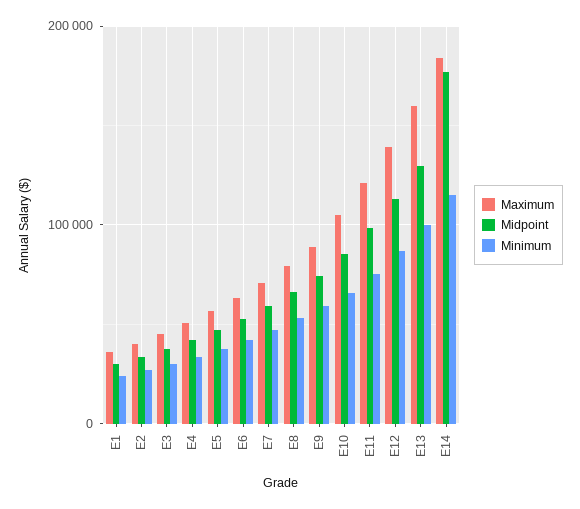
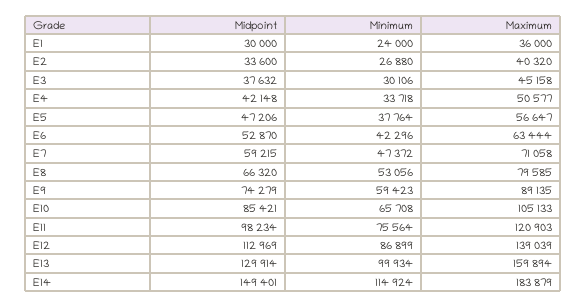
  {
    "Maximum": {
      "E1": 36000,
      "E2": 40320,
      "E3": 45158,
      "E4": 50577,
      "E5": 56647,
      "E6": 63444,
      "E7": 71058,
      "E8": 79585,
      "E9": 89135,
      "E10": 105133,
      "E11": 120903,
      "E12": 139039,
      "E13": 159894,
      "E14": 183879
    },
    "Midpoint": {
      "E1": 30000,
      "E2": 33600,
      "E3": 37632,
      "E4": 42148,
      "E5": 47206,
      "E6": 52870,
      "E7": 59215,
      "E8": 66320,
      "E9": 74279,
      "E10": 85421,
      "E11": 98234,
      "E12": 112969,
      "E13": 129914,
-     "E14": 180000
+     "E14": 149401
    },
    "Minimum": {
      "E1": 24000,
      "E2": 26880,
      "E3": 30106,
      "E4": 33718,
      "E5": 37764,
      "E6": 42296,
      "E7": 47372,
      "E8": 53056,
      "E9": 59423,
      "E10": 65708,
      "E11": 75564,
      "E12": 86899,
      "E13": 99934,
      "E14": 114924
    }
  }

